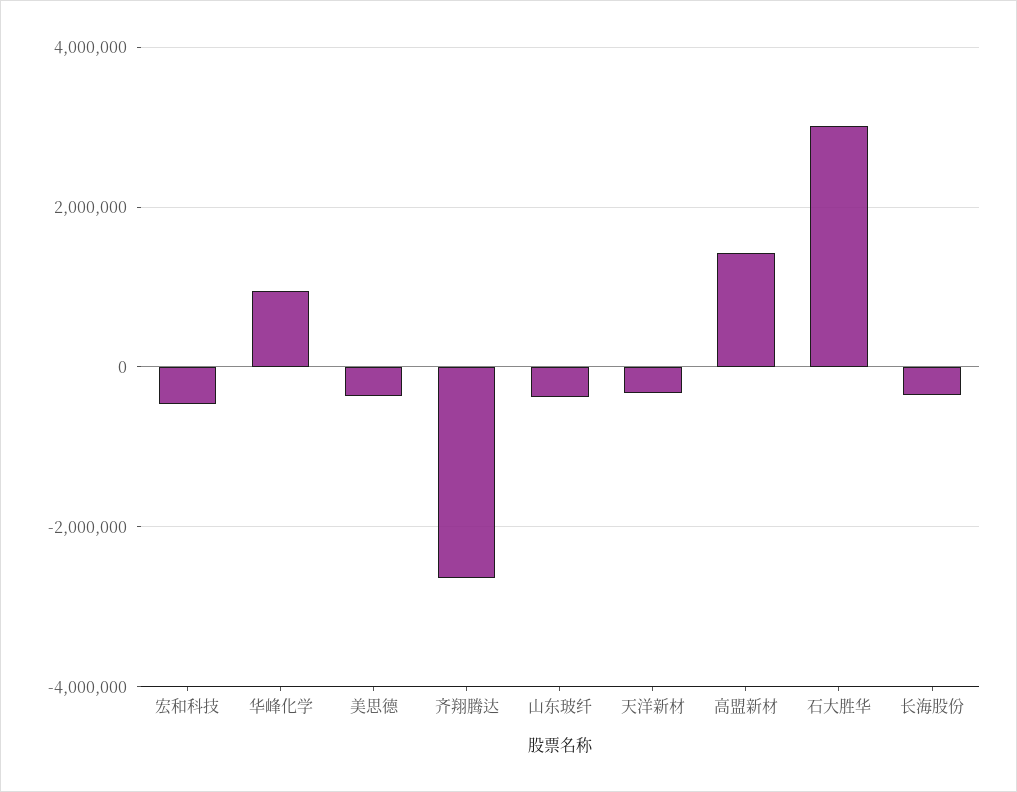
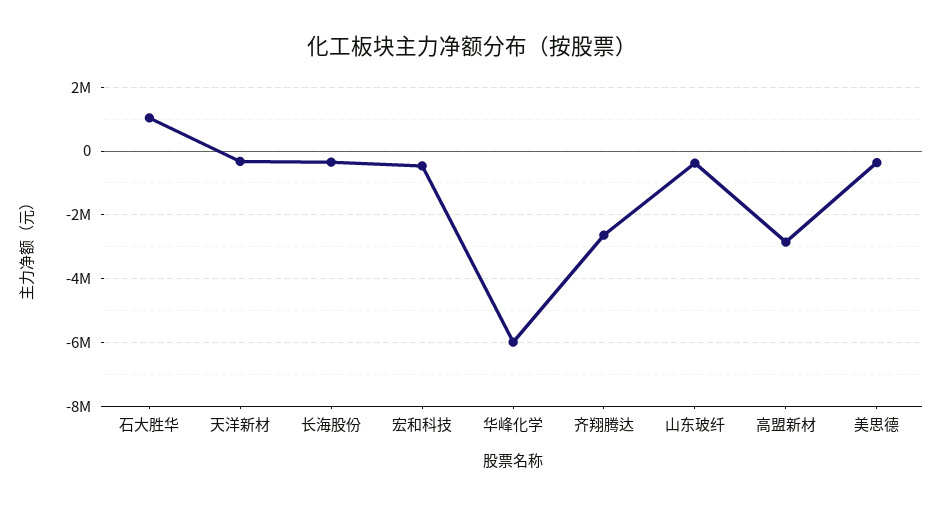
  {
    "宏和科技": -400000,
-   "华峰化学": 1000000,
+   "华峰化学": -6000000,
    "美思德": -400000,
    "齐翔腾达": -2600000,
    "山东玻纤": -400000,
    "天洋新材": -400000,
-   "高盟新材": 1400000,
+   "高盟新材": -2800000,
-   "石大胜华": 3000000,
+   "石大胜华": 1000000,
    "长海股份": -400000
  }

